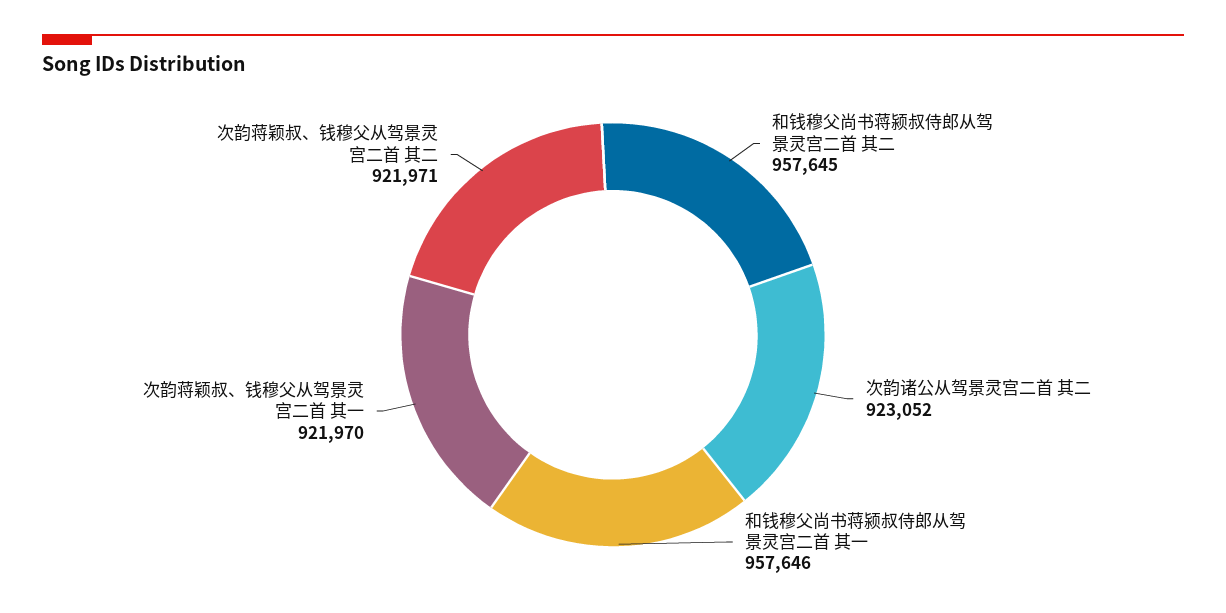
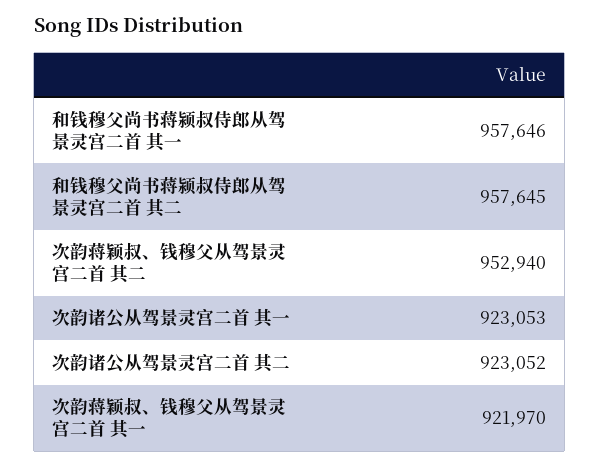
  {
    "和钱穆父尚书蒋颍叔侍郎从驾景灵宫二首 其二": 957645,
    "次韵诸公从驾景灵宫二首 其二": 923052,
    "和钱穆父尚书蒋颍叔侍郎从驾景灵宫二首 其一": 957646,
    "次韵蒋颖叔、钱穆父从驾景灵宫二首 其一": 921970,
-   "次韵蒋颖叔、钱穆父从驾景灵宫二首 其二": 921971
+   "次韵蒋颖叔、钱穆父从驾景灵宫二首 其二": 952940,
+   "次韵诸公从驾景灵宫二首 其一": 923053
  }

